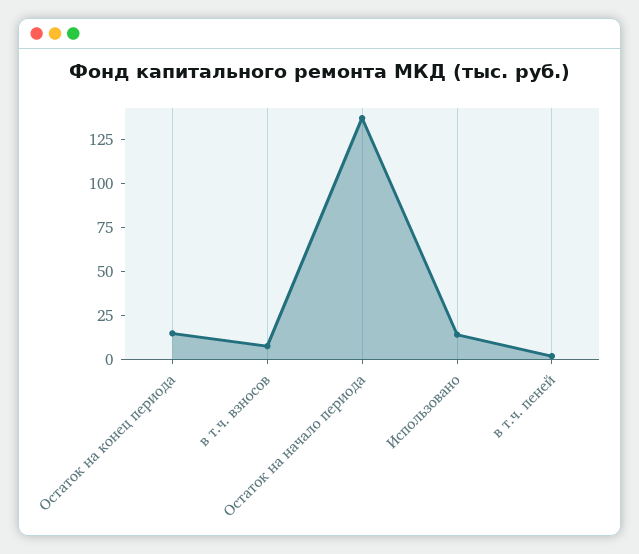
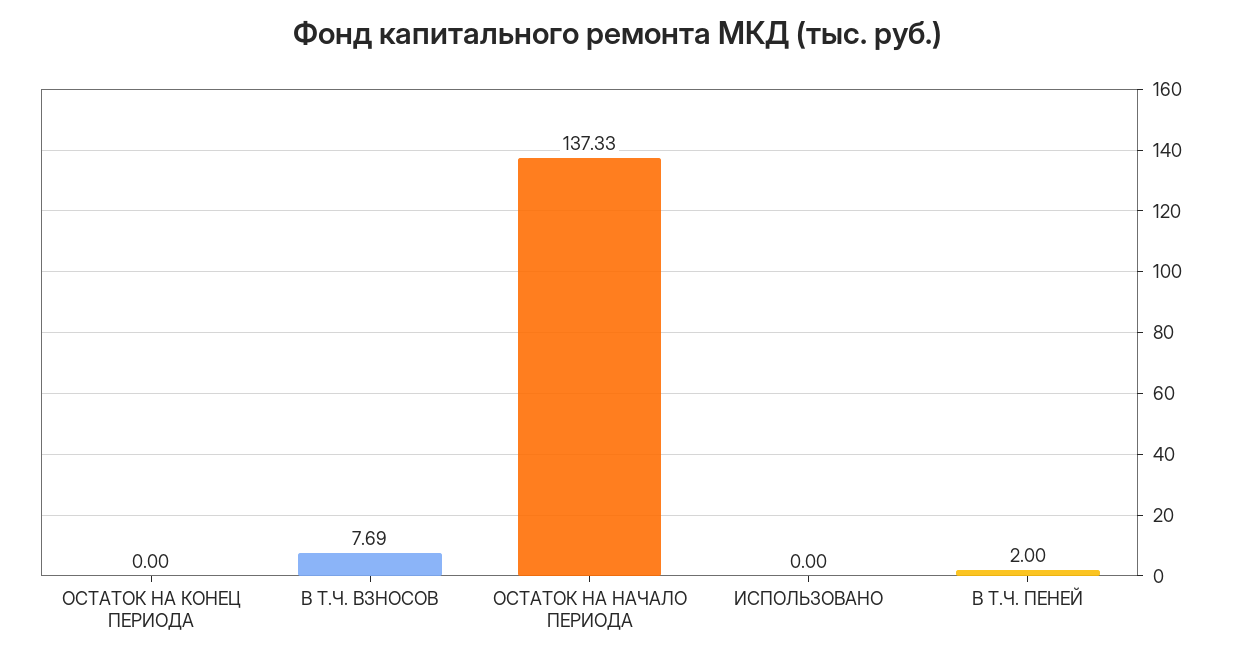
  {
-   "Остаток на конец периода": 15,
+   "Остаток на конец периода": 0,
    "в т.ч. взносов": 7.69,
    "Остаток на начало периода": 137.33,
-   "Использовано": 15,
+   "Использовано": 0,
    "в т.ч. пеней": 2
  }

